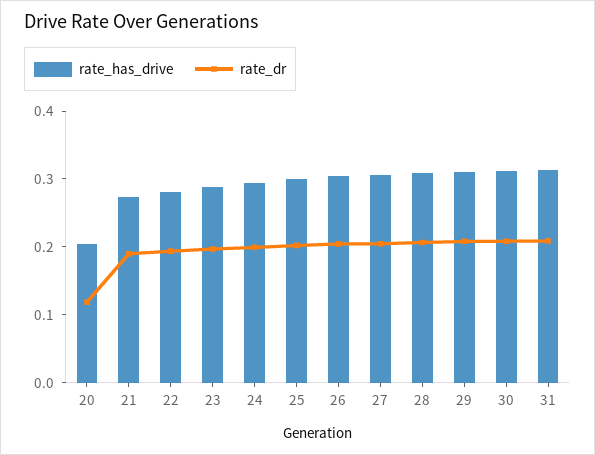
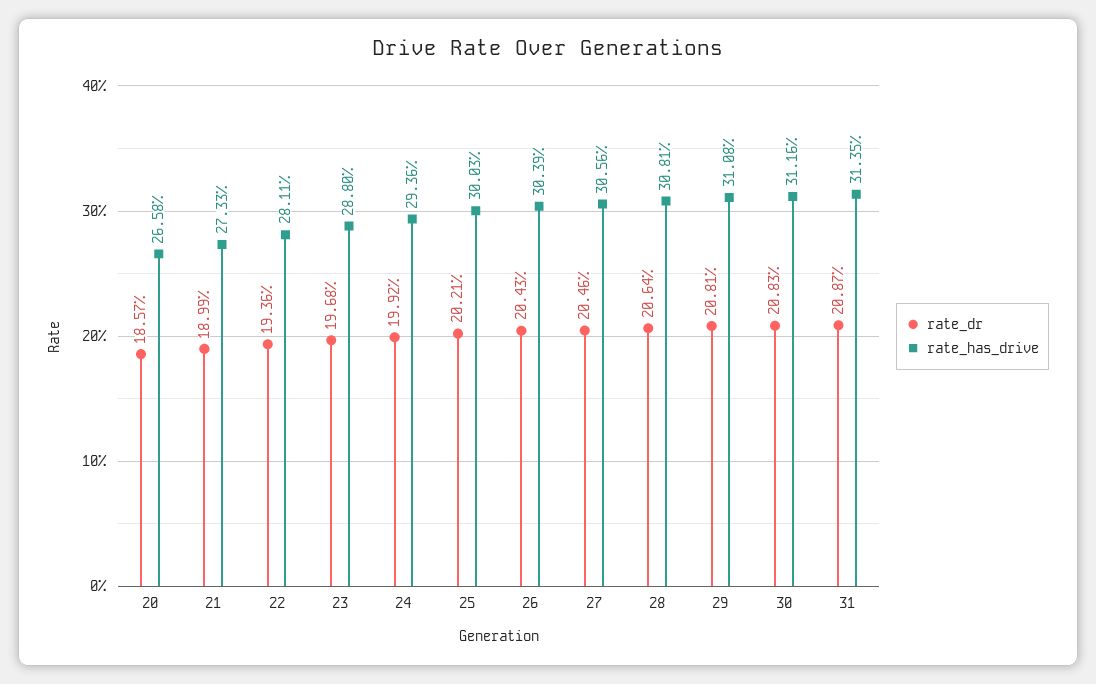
  {
    "rate_has_drive": {
-     "20": 0.2,
+     "20": 0.2658,
      "21": 0.2733,
      "22": 0.2811,
      "23": 0.288,
      "24": 0.2936,
      "25": 0.3003,
      "26": 0.3039,
      "27": 0.3056,
      "28": 0.3081,
      "29": 0.3108,
      "30": 0.3116,
      "31": 0.3135
    },
    "rate_dr": {
-     "20": 0.12,
+     "20": 0.1857,
      "21": 0.1899,
      "22": 0.1936,
      "23": 0.1968,
      "24": 0.1992,
      "25": 0.2021,
      "26": 0.2043,
      "27": 0.2046,
      "28": 0.2064,
      "29": 0.2081,
      "30": 0.2083,
      "31": 0.2087
    }
  }

